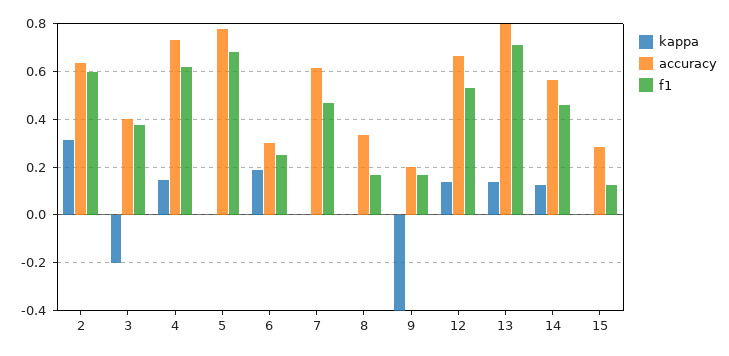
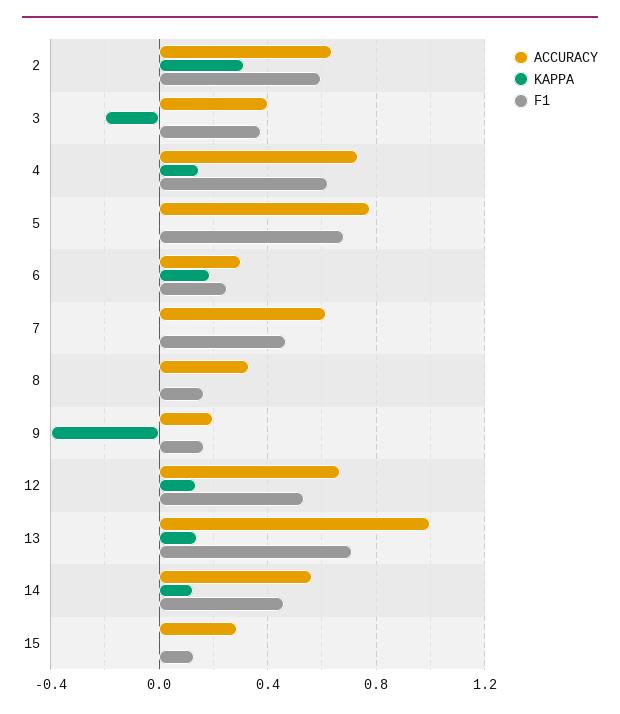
  {
    "kappa": {
      "2": 0.3,
      "3": -0.2,
      "4": 0.15,
      "5": 0,
      "6": 0.2,
      "7": 0,
      "8": 0,
      "9": -0.4,
      "12": 0.15,
      "13": 0.15,
      "14": 0.15,
      "15": 0
    },
    "accuracy": {
      "2": 0.65,
      "3": 0.4,
      "4": 0.75,
      "5": 0.8,
      "6": 0.3,
      "7": 0.6,
      "8": 0.35,
      "9": 0.2,
      "12": 0.65,
-     "13": 0.8,
+     "13": 1,
      "14": 0.55,
      "15": 0.3
    },
    "f1": {
      "2": 0.6,
      "3": 0.4,
      "4": 0.6,
      "5": 0.7,
      "6": 0.25,
      "7": 0.45,
      "8": 0.15,
      "9": 0.15,
      "12": 0.55,
      "13": 0.7,
      "14": 0.45,
      "15": 0.15
    }
  }

